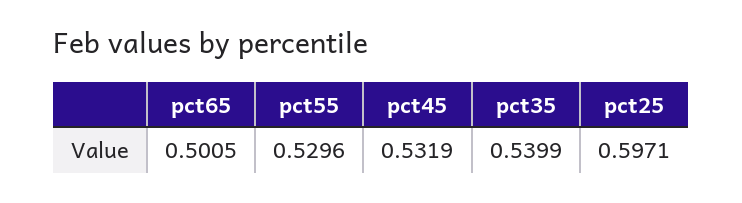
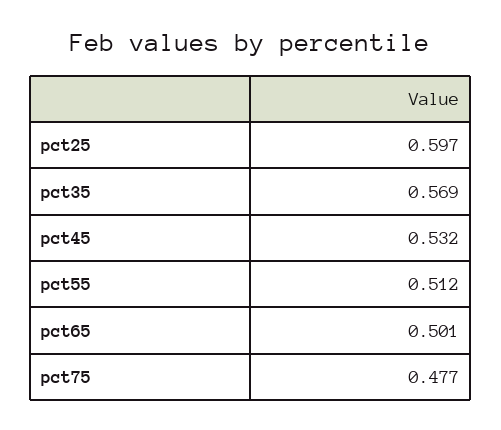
  {
    "pct65": 0.5005,
-   "pct55": 0.5296,
+   "pct55": 0.512,
    "pct45": 0.5319,
-   "pct35": 0.5399,
+   "pct35": 0.569,
-   "pct25": 0.5971
+   "pct25": 0.5971,
+   "pct75": 0.477
  }

